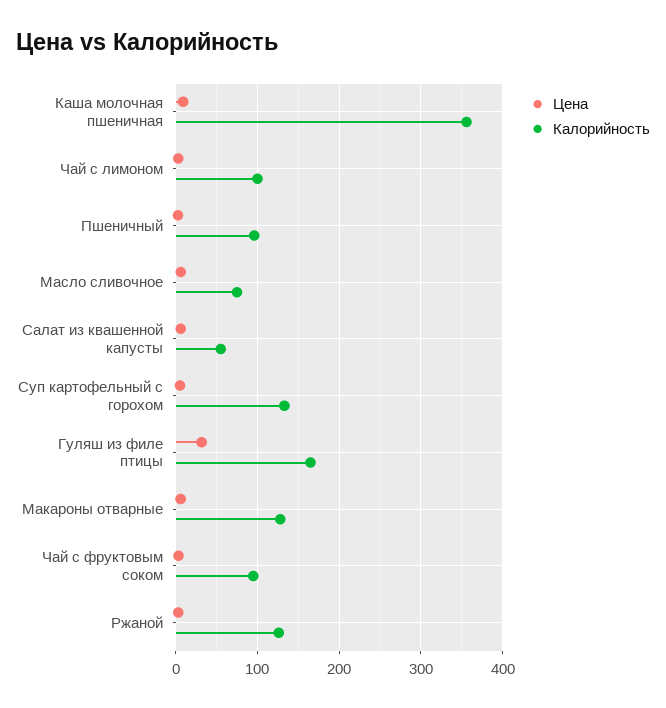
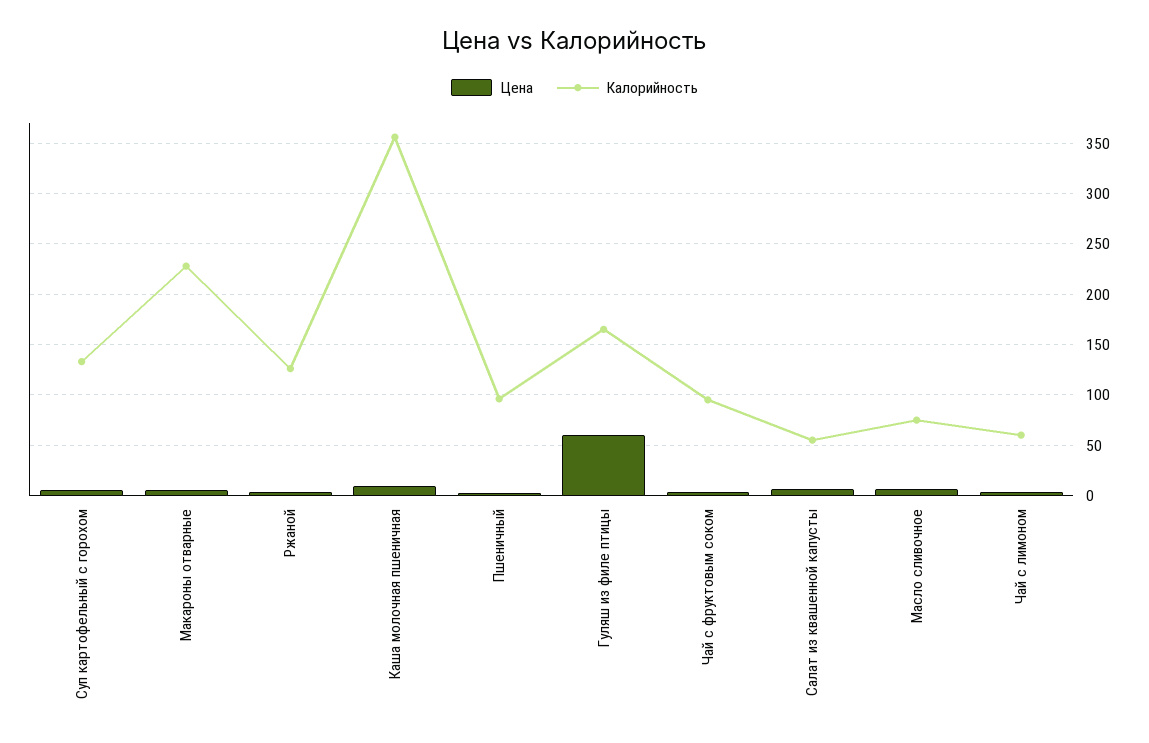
  {
    "Цена": {
      "Каша молочная пшеничная": 10,
      "Чай с лимоном": 0,
      "Пшеничный": 0,
      "Масло сливочное": 10,
      "Салат из квашенной капусты": 10,
      "Суп картофельный с горохом": 10,
-     "Гуляш из филе птицы": 30,
+     "Гуляш из филе птицы": 60,
      "Макароны отварные": 10,
      "Чай с фруктовым соком": 0,
      "Ржаной": 0
    },
    "Калорийность": {
      "Каша молочная пшеничная": 360,
-     "Чай с лимоном": 100,
+     "Чай с лимоном": 60,
      "Пшеничный": 100,
      "Масло сливочное": 80,
      "Салат из квашенной капусты": 60,
      "Суп картофельный с горохом": 130,
      "Гуляш из филе птицы": 170,
-     "Макароны отварные": 130,
+     "Макароны отварные": 230,
      "Чай с фруктовым соком": 100,
      "Ржаной": 130
    }
  }

